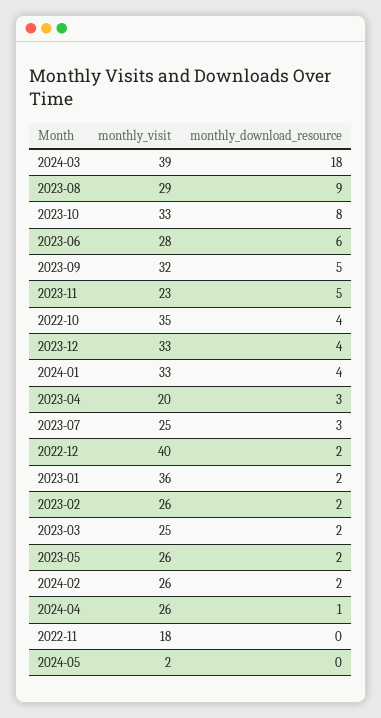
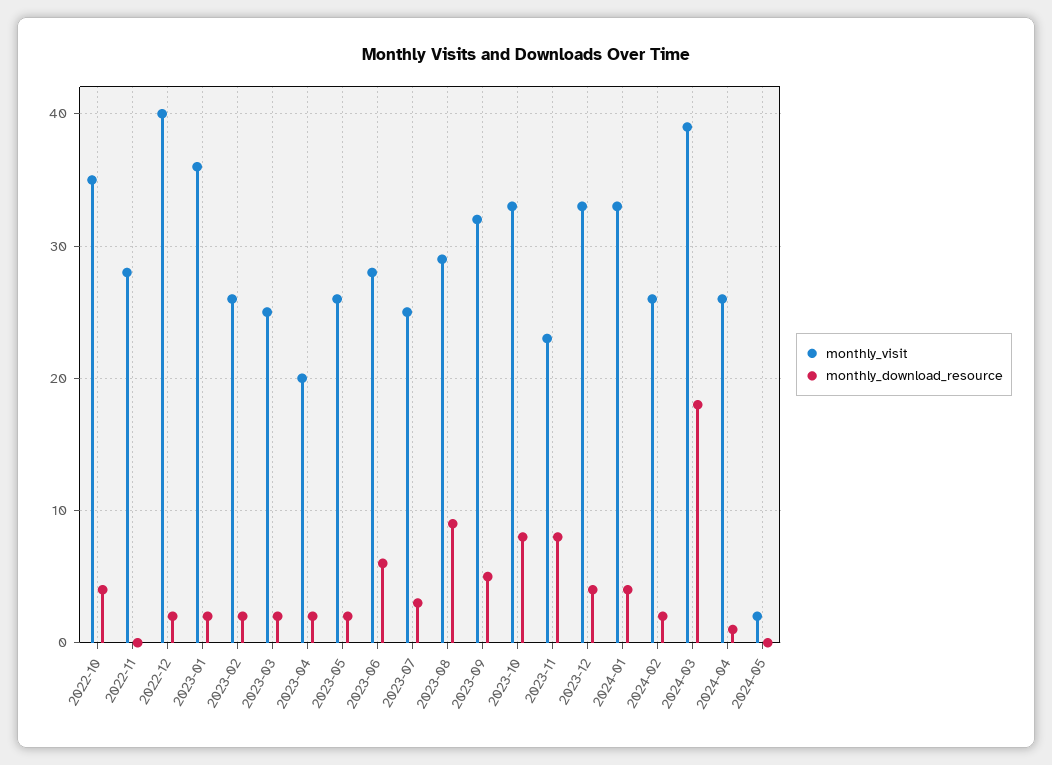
  {
    "monthly_visit": {
      "2024-03": 39,
      "2023-08": 29,
      "2023-10": 33,
      "2023-06": 28,
      "2023-09": 32,
      "2023-11": 23,
      "2022-10": 35,
      "2023-12": 33,
      "2024-01": 33,
      "2023-04": 20,
      "2023-07": 25,
      "2022-12": 40,
      "2023-01": 36,
      "2023-02": 26,
      "2023-03": 25,
      "2023-05": 26,
      "2024-02": 26,
      "2024-04": 26,
-     "2022-11": 18,
+     "2022-11": 28,
      "2024-05": 2
    },
    "monthly_download_resource": {
      "2024-03": 18,
      "2023-08": 9,
      "2023-10": 8,
      "2023-06": 6,
      "2023-09": 5,
-     "2023-11": 5,
+     "2023-11": 8,
      "2022-10": 4,
      "2023-12": 4,
      "2024-01": 4,
-     "2023-04": 3,
+     "2023-04": 2,
      "2023-07": 3,
      "2022-12": 2,
      "2023-01": 2,
      "2023-02": 2,
      "2023-03": 2,
      "2023-05": 2,
      "2024-02": 2,
      "2024-04": 1,
      "2022-11": 0,
      "2024-05": 0
    }
  }

